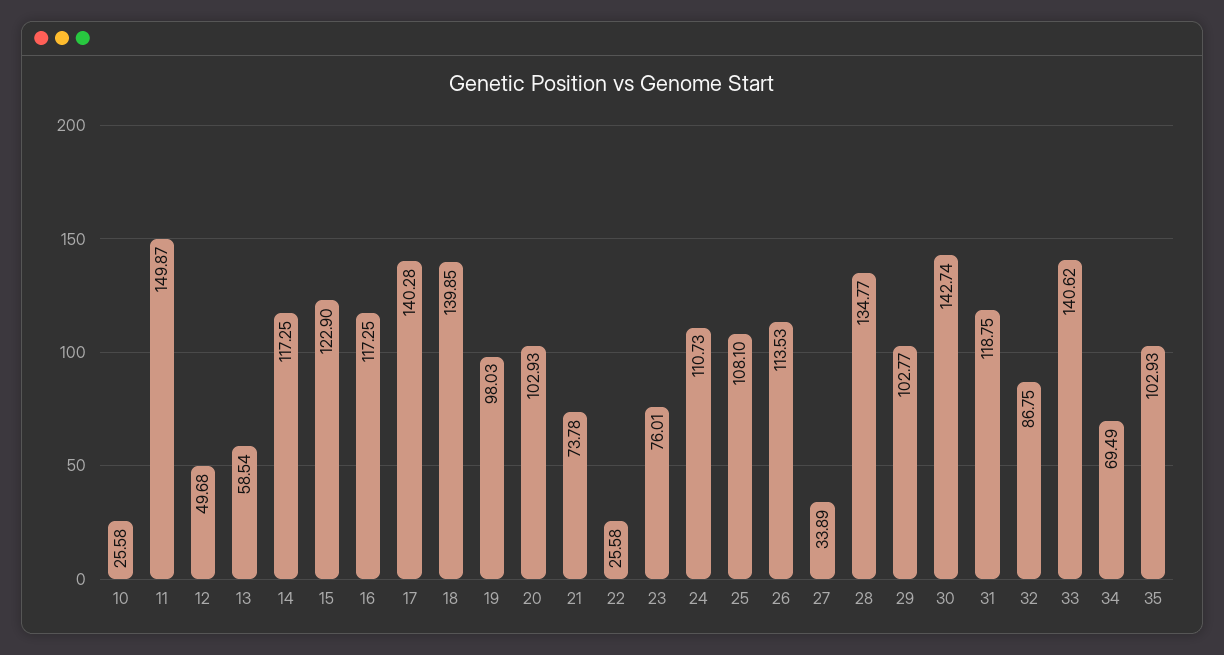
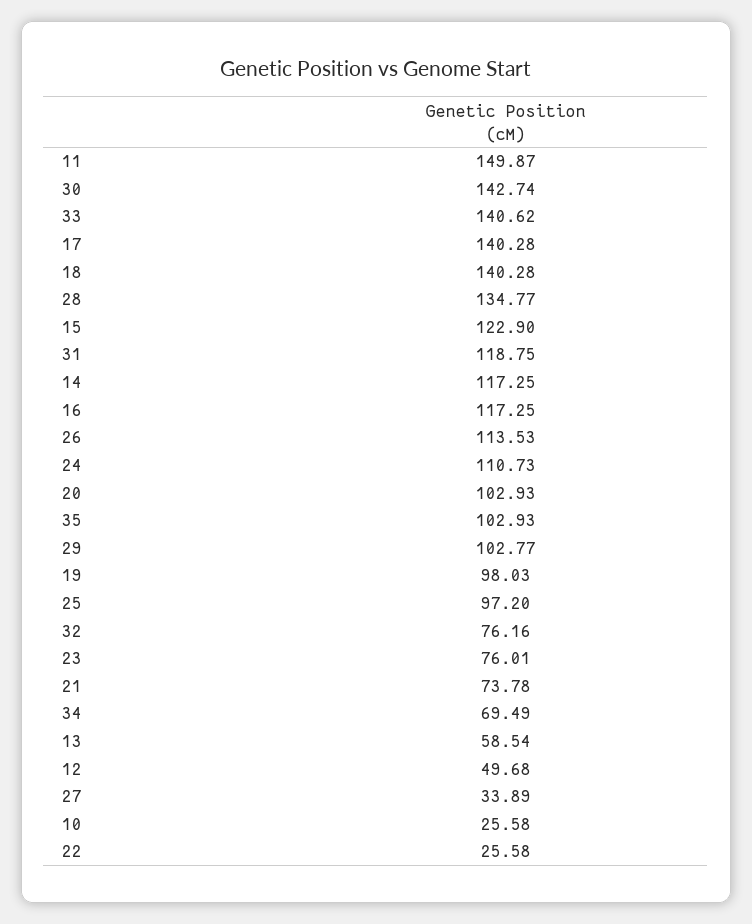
  {
    "10": 25.58,
    "11": 149.87,
    "12": 49.68,
    "13": 58.54,
    "14": 117.25,
    "15": 122.9,
    "16": 117.25,
    "17": 140.28,
-   "18": 139.85,
+   "18": 140.28,
    "19": 98.03,
    "20": 102.93,
    "21": 73.78,
    "22": 25.58,
    "23": 76.01,
    "24": 110.73,
-   "25": 108.1,
+   "25": 97.2,
    "26": 113.53,
    "27": 33.89,
    "28": 134.77,
    "29": 102.77,
    "30": 142.74,
    "31": 118.75,
-   "32": 86.75,
+   "32": 76.16,
    "33": 140.62,
    "34": 69.49,
    "35": 102.93
  }

